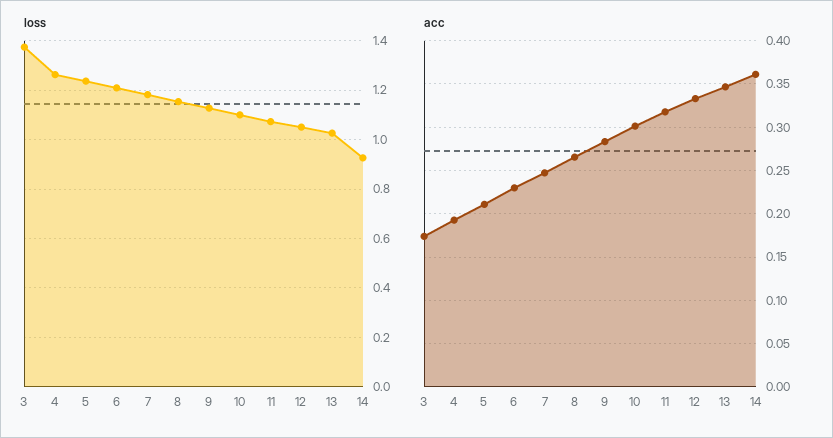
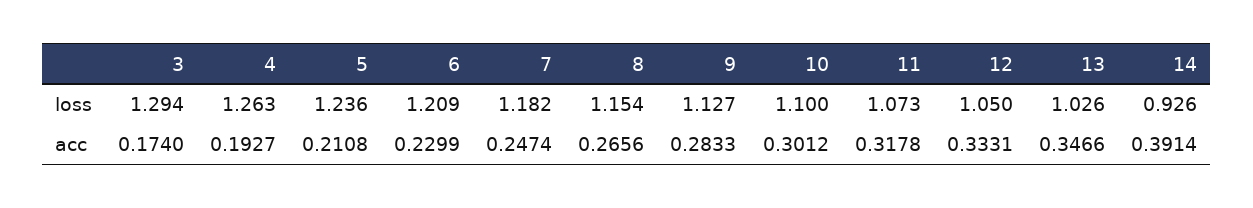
  {
    "loss": {
-     "3": 1.375,
+     "3": 1.294,
      "4": 1.263,
      "5": 1.236,
      "6": 1.209,
      "7": 1.182,
      "8": 1.154,
      "9": 1.127,
      "10": 1.1,
      "11": 1.073,
      "12": 1.05,
      "13": 1.026,
      "14": 0.926
    },
    "acc": {
      "3": 0.174,
      "4": 0.1927,
      "5": 0.2108,
      "6": 0.2299,
      "7": 0.2474,
      "8": 0.2656,
      "9": 0.2833,
      "10": 0.3012,
      "11": 0.3178,
      "12": 0.3331,
      "13": 0.3466,
-     "14": 0.36
+     "14": 0.3914
    }
  }

